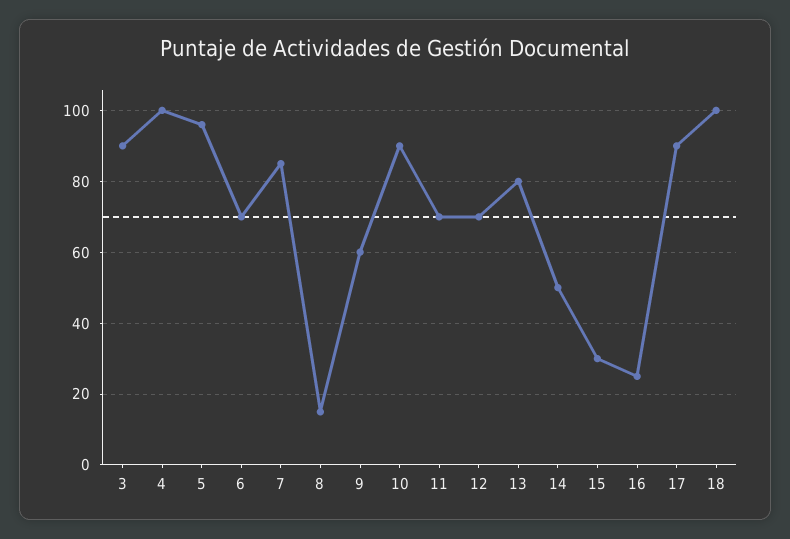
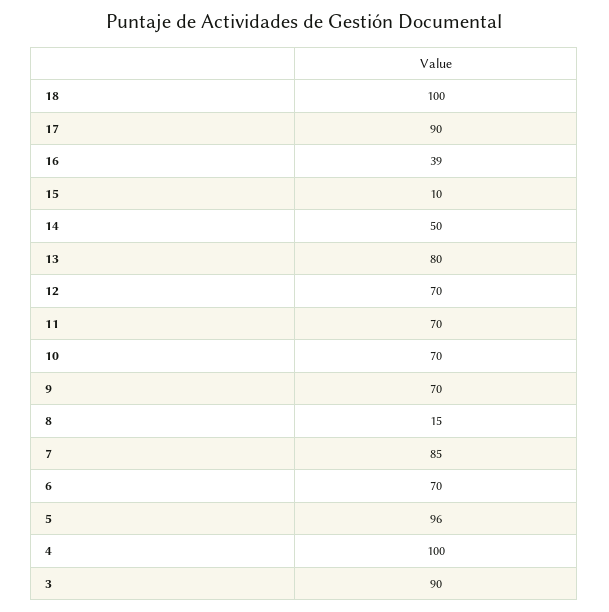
  {
    "3": 90,
    "4": 100,
    "5": 96,
    "6": 70,
    "7": 85,
    "8": 15,
-   "9": 60,
+   "9": 70,
-   "10": 90,
+   "10": 70,
    "11": 70,
    "12": 70,
    "13": 80,
    "14": 50,
-   "15": 30,
+   "15": 10,
-   "16": 25,
+   "16": 39,
    "17": 90,
    "18": 100
  }

